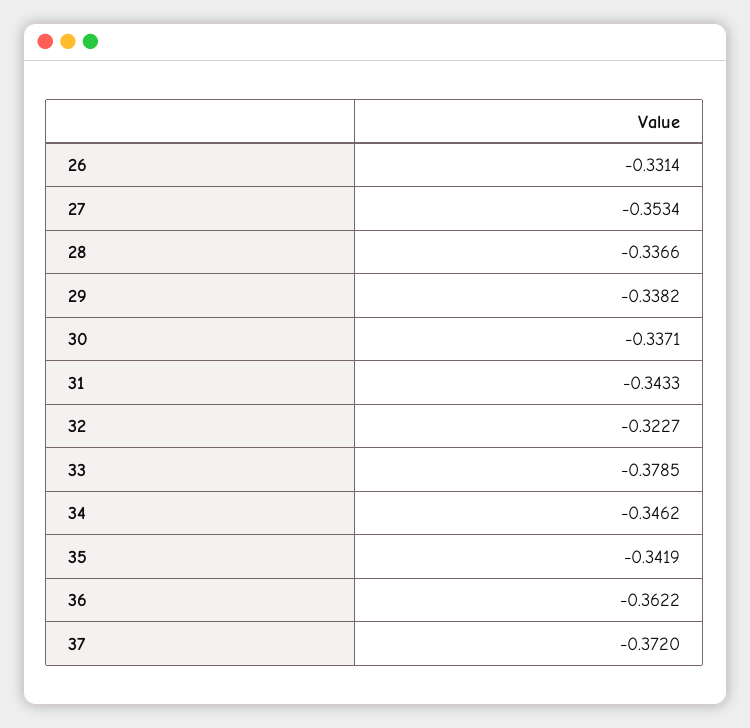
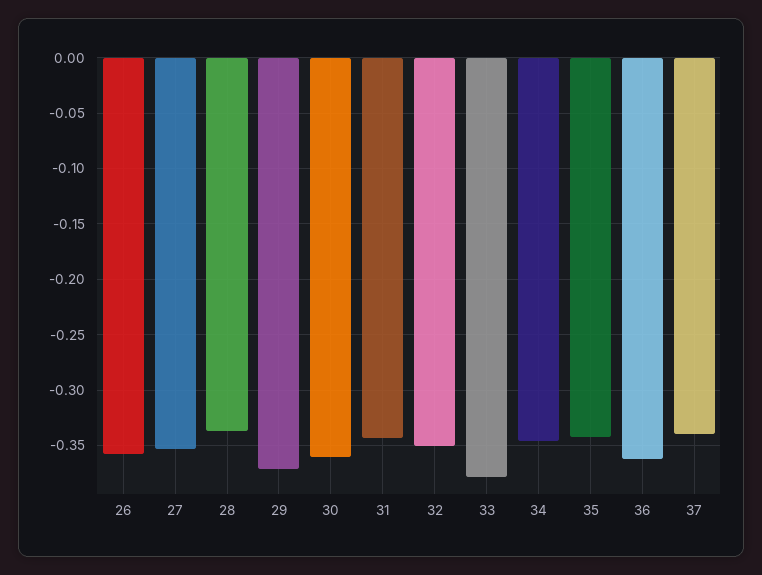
  {
-   "26": -0.3314,
+   "26": -0.36,
    "27": -0.3534,
    "28": -0.3366,
-   "29": -0.3382,
+   "29": -0.37,
-   "30": -0.3371,
+   "30": -0.36,
    "31": -0.3433,
-   "32": -0.3227,
+   "32": -0.35,
    "33": -0.3785,
    "34": -0.3462,
    "35": -0.3419,
    "36": -0.3622,
-   "37": -0.372
+   "37": -0.34
  }

